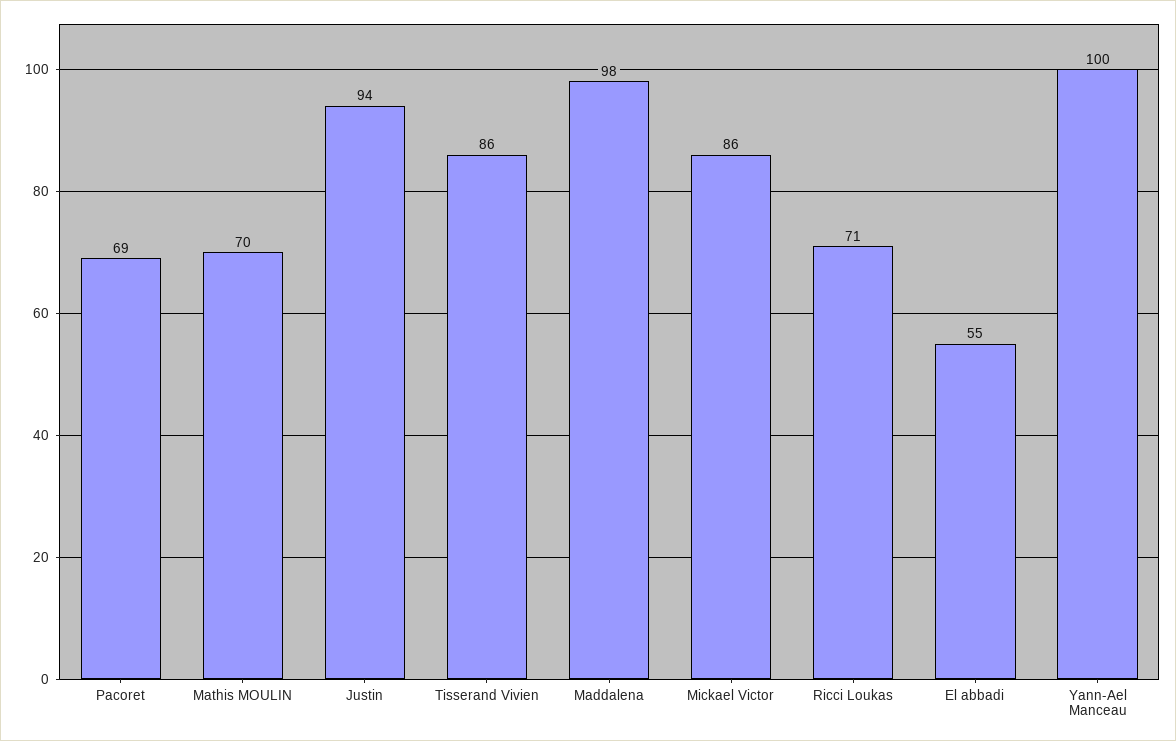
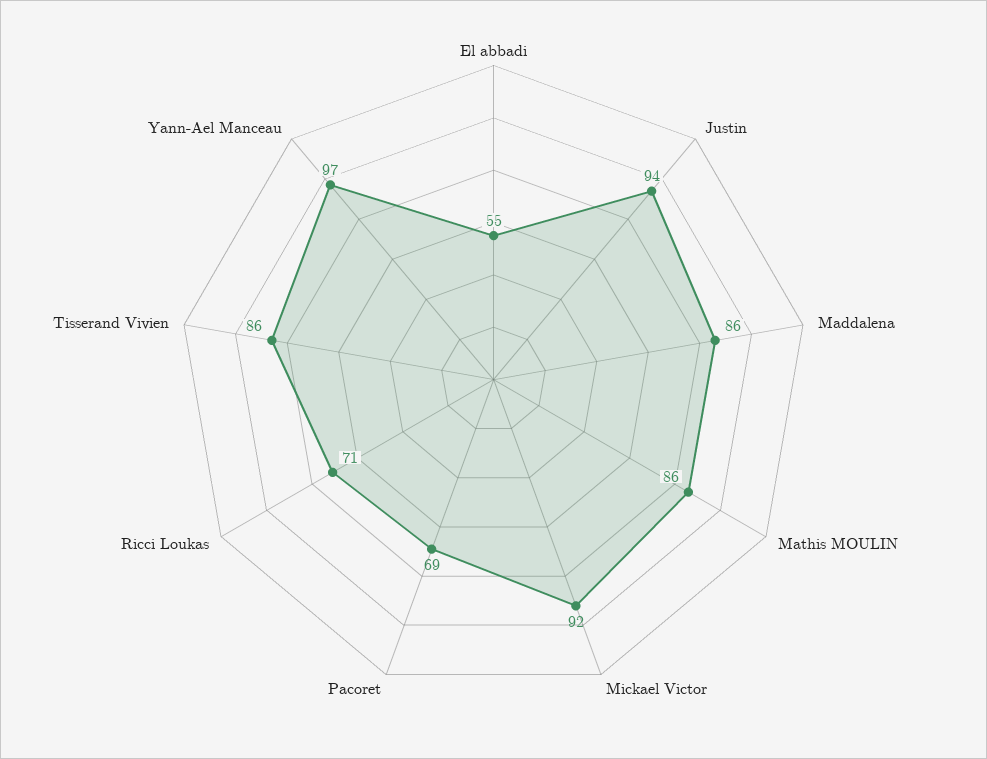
  {
    "Pacoret": 69,
-   "Mathis MOULIN": 70,
+   "Mathis MOULIN": 86,
    "Justin": 94,
    "Tisserand Vivien": 86,
-   "Maddalena": 98,
+   "Maddalena": 86,
-   "Mickael Victor": 86,
+   "Mickael Victor": 92,
    "Ricci Loukas": 71,
    "El abbadi": 55,
-   "Yann-Ael Manceau": 100
+   "Yann-Ael Manceau": 97
  }

